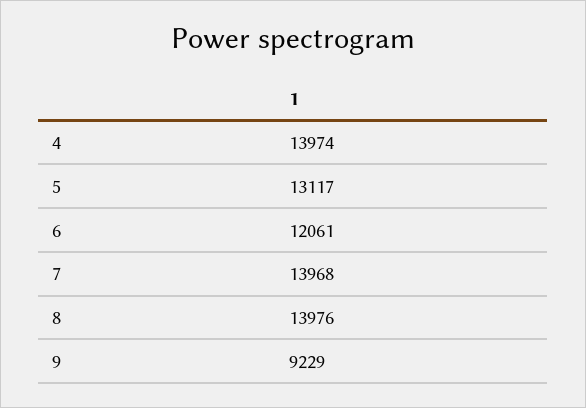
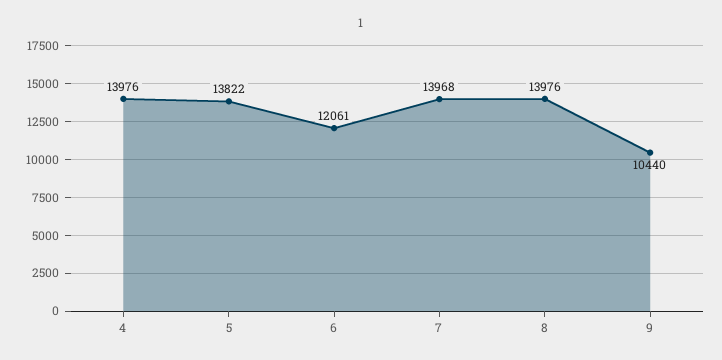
  {
-   "4": 13974,
+   "4": 13976,
-   "5": 13117,
+   "5": 13822,
    "6": 12061,
    "7": 13968,
    "8": 13976,
-   "9": 9229
+   "9": 10440
  }

